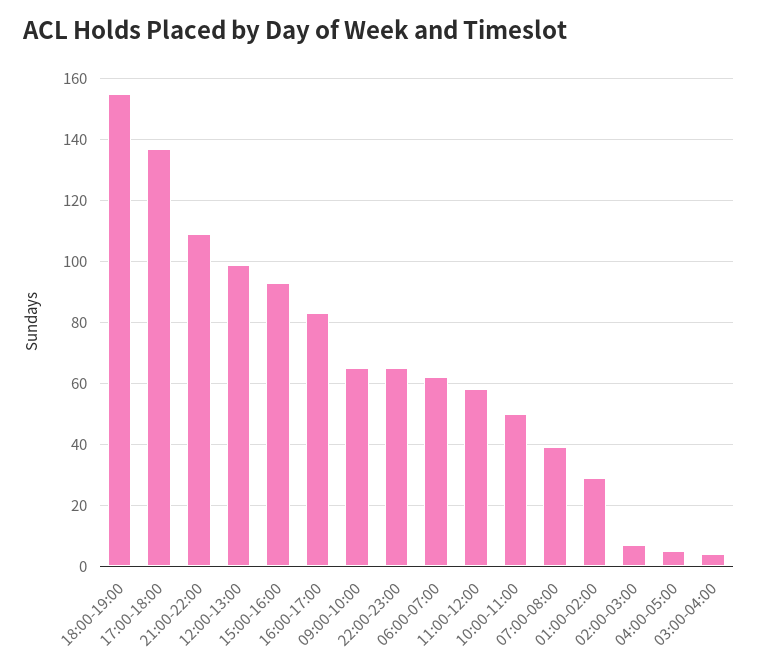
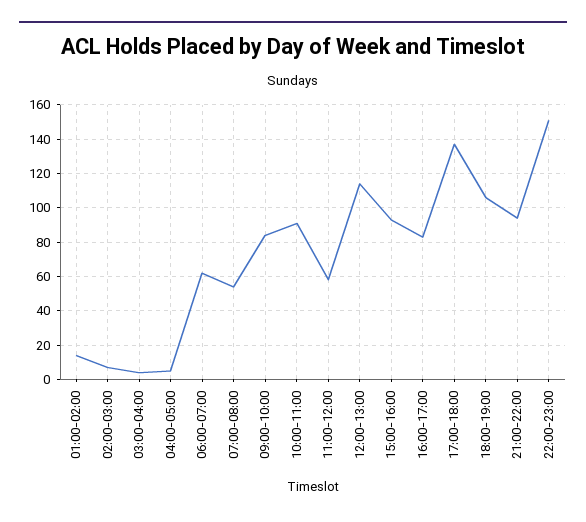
  {
-   "18:00-19:00": 155,
+   "18:00-19:00": 105,
    "17:00-18:00": 135,
-   "21:00-22:00": 110,
+   "21:00-22:00": 95,
-   "12:00-13:00": 100,
+   "12:00-13:00": 115,
    "15:00-16:00": 95,
    "16:00-17:00": 85,
-   "09:00-10:00": 65,
+   "09:00-10:00": 85,
-   "22:00-23:00": 65,
+   "22:00-23:00": 150,
    "06:00-07:00": 60,
    "11:00-12:00": 60,
-   "10:00-11:00": 50,
+   "10:00-11:00": 90,
-   "07:00-08:00": 40,
+   "07:00-08:00": 55,
-   "01:00-02:00": 30,
+   "01:00-02:00": 15,
    "02:00-03:00": 5,
    "04:00-05:00": 5,
    "03:00-04:00": 5
  }

